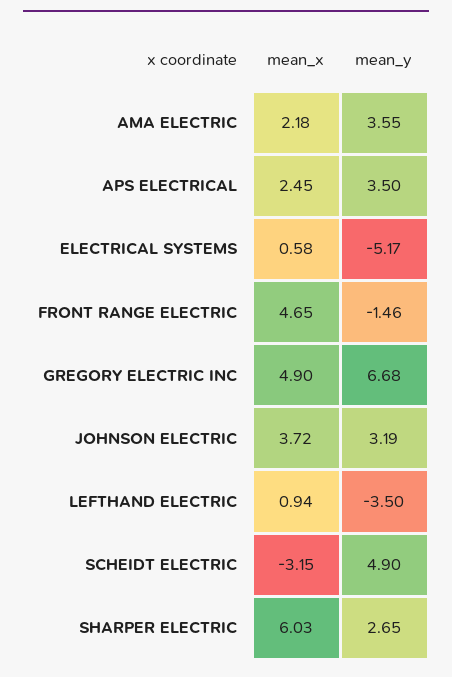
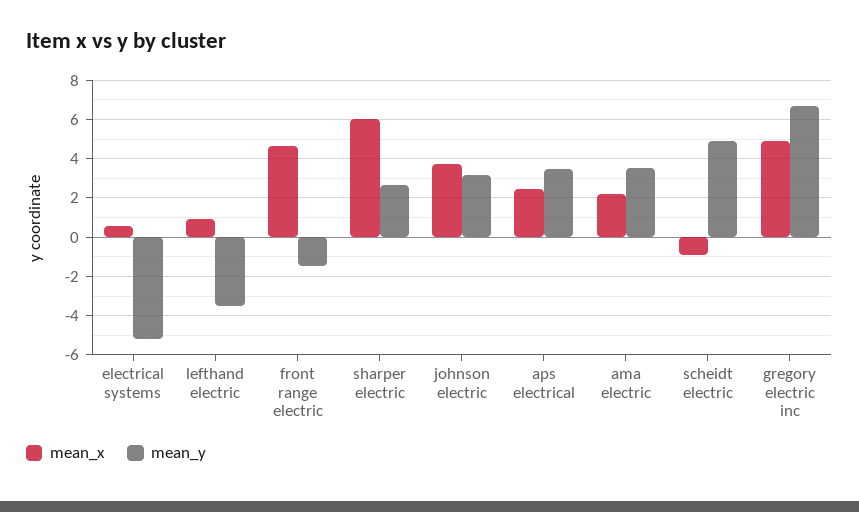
  {
    "mean_x": {
      "AMA ELECTRIC": 2.18,
      "APS ELECTRICAL": 2.45,
      "ELECTRICAL SYSTEMS": 0.58,
      "FRONT RANGE ELECTRIC": 4.65,
      "GREGORY ELECTRIC INC": 4.9,
      "JOHNSON ELECTRIC": 3.72,
      "LEFTHAND ELECTRIC": 0.94,
-     "SCHEIDT ELECTRIC": -3.15,
+     "SCHEIDT ELECTRIC": -1,
      "SHARPER ELECTRIC": 6.03
    },
    "mean_y": {
      "AMA ELECTRIC": 3.55,
      "APS ELECTRICAL": 3.5,
      "ELECTRICAL SYSTEMS": -5.17,
      "FRONT RANGE ELECTRIC": -1.46,
      "GREGORY ELECTRIC INC": 6.68,
      "JOHNSON ELECTRIC": 3.19,
      "LEFTHAND ELECTRIC": -3.5,
      "SCHEIDT ELECTRIC": 4.9,
      "SHARPER ELECTRIC": 2.65
    }
  }

